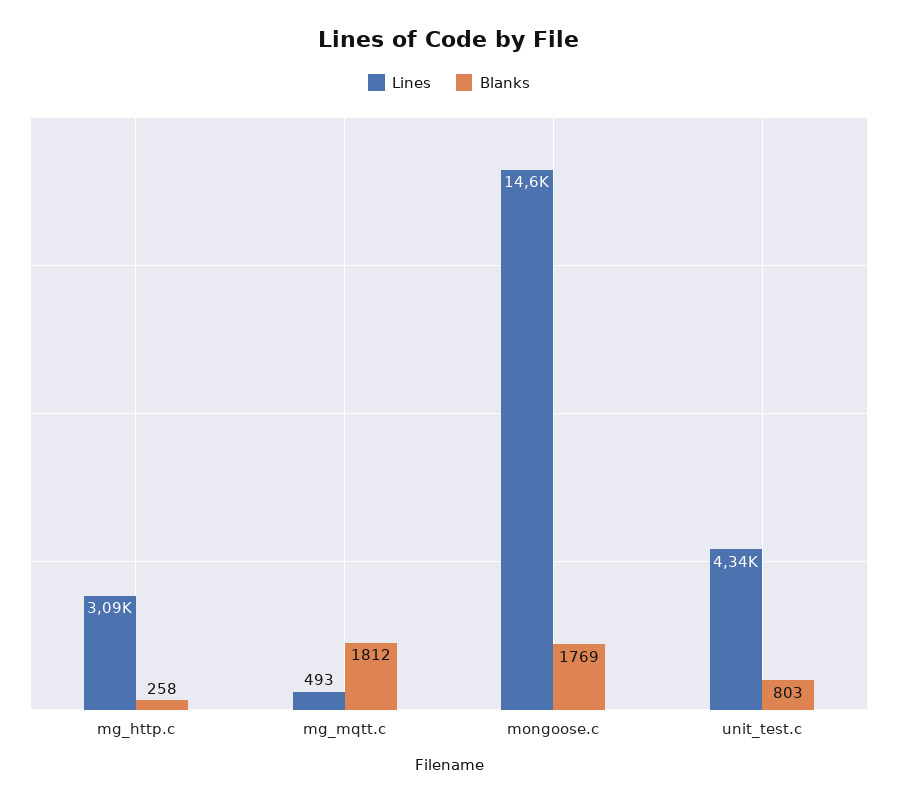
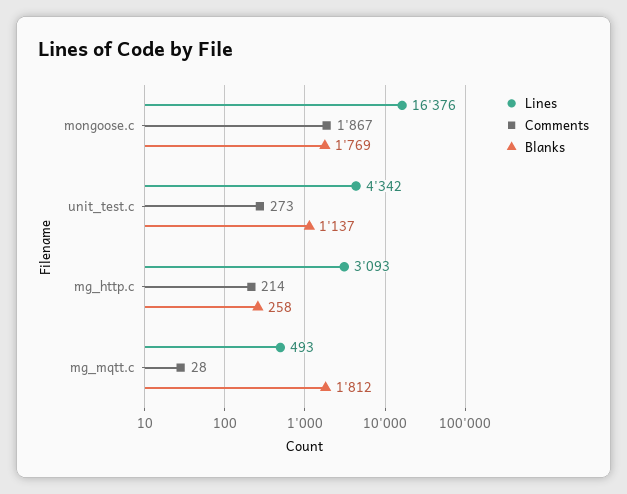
  {
    "Lines": {
      "mg_http.c": 3093,
      "mg_mqtt.c": 493,
-     "mongoose.c": 14600,
+     "mongoose.c": 16376,
      "unit_test.c": 4342
    },
    "Blanks": {
      "mg_http.c": 258,
      "mg_mqtt.c": 1812,
      "mongoose.c": 1769,
-     "unit_test.c": 803
+     "unit_test.c": 1137
-   }
+   },
+   "Comments": {
+     "mongoose.c": 1867,
+     "unit_test.c": 273,
+     "mg_http.c": 214,
+     "mg_mqtt.c": 28
+   }
  }

